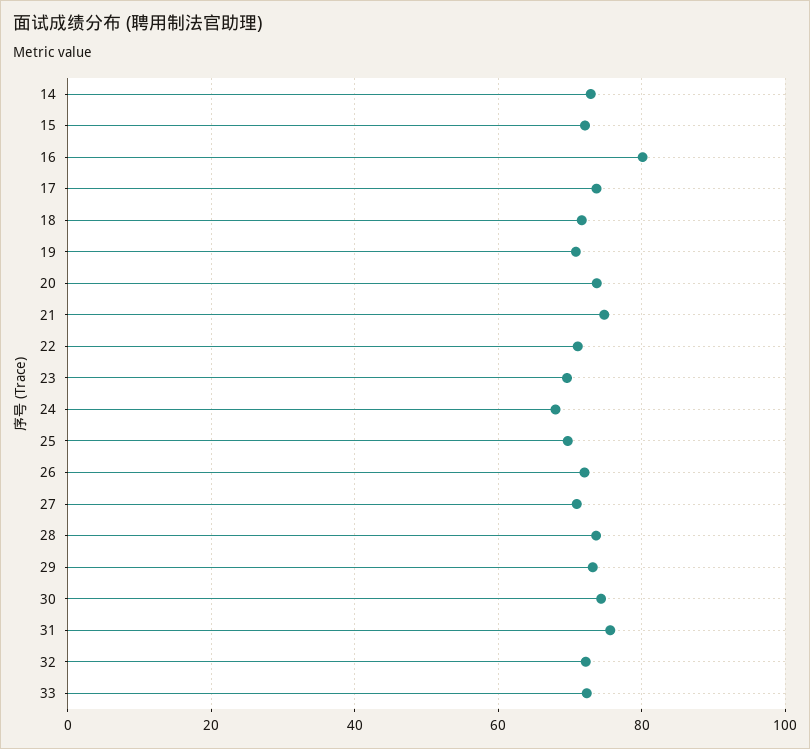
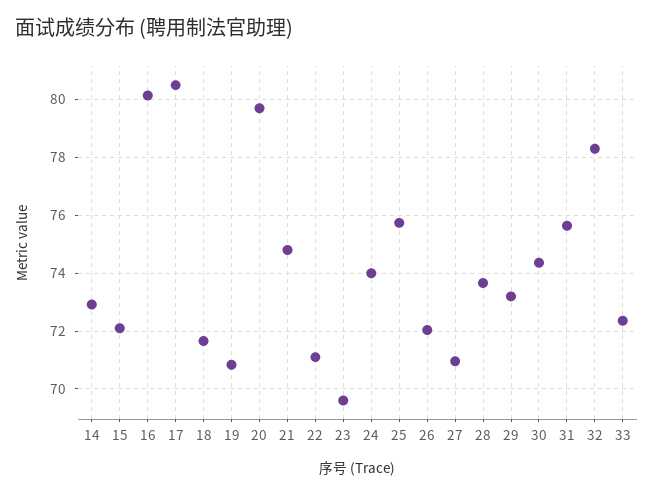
  {
    "14": 73,
    "15": 72,
    "16": 80.25,
-   "17": 74,
+   "17": 80.5,
    "18": 71.75,
    "19": 70.75,
-   "20": 74,
+   "20": 79.75,
    "21": 74.75,
    "22": 71,
    "23": 69.5,
-   "24": 68,
+   "24": 74,
-   "25": 70,
+   "25": 75.75,
    "26": 72,
    "27": 71,
    "28": 73.75,
    "29": 73.25,
    "30": 74.25,
    "31": 75.75,
-   "32": 72,
+   "32": 78.25,
    "33": 72.25
  }

